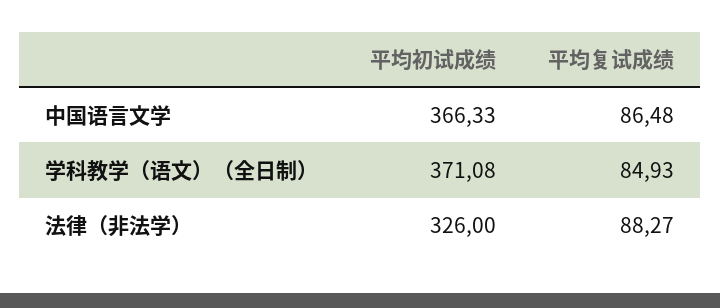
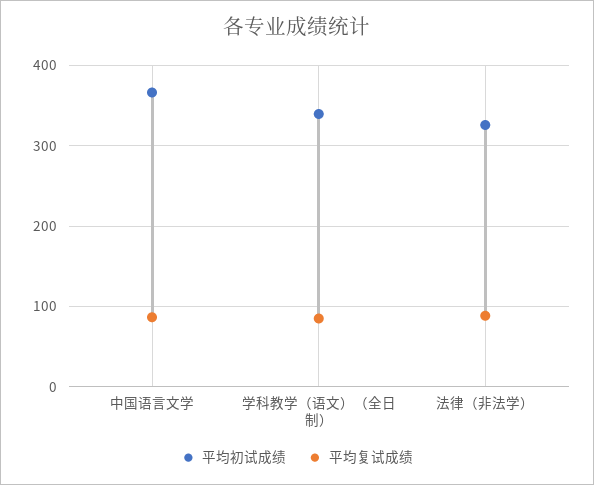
  {
    "平均初试成绩": {
      "中国语言文学": 366.33,
-     "学科教学（语文）（全日制）": 371.08,
+     "学科教学（语文）（全日制）": 340,
      "法律（非法学）": 326
    },
    "平均复试成绩": {
      "中国语言文学": 86.48,
      "学科教学（语文）（全日制）": 84.93,
      "法律（非法学）": 88.27
    }
  }

